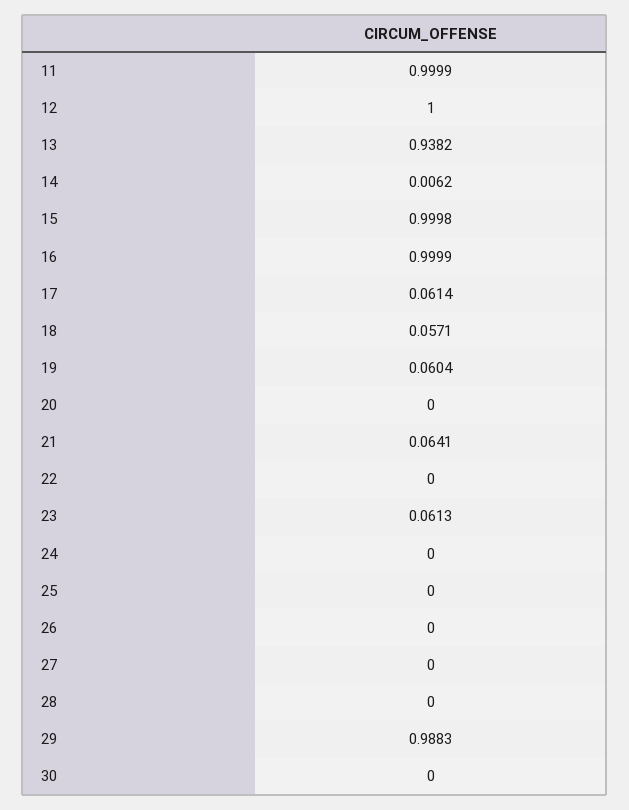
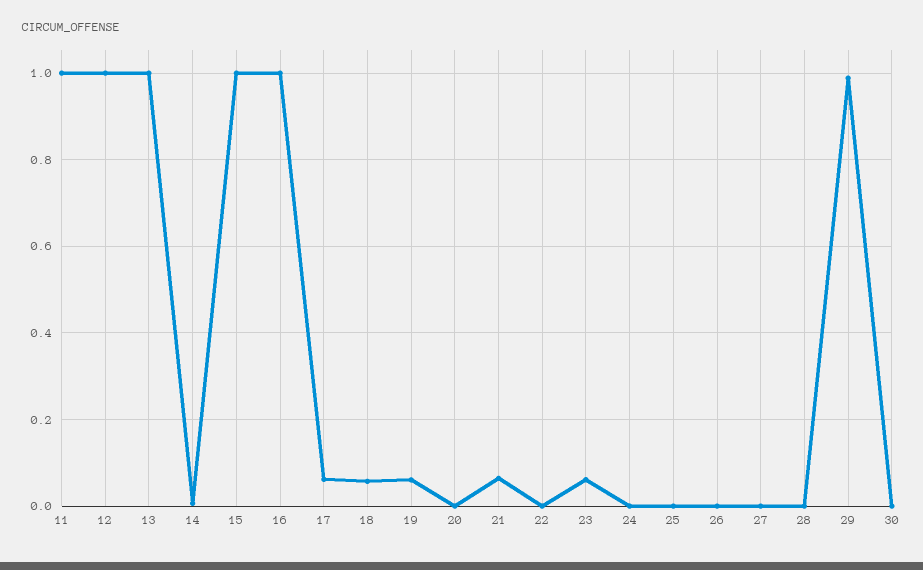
  {
    "11": 0.9999,
    "12": 1,
-   "13": 0.9382,
+   "13": 1,
    "14": 0.0062,
    "15": 0.9998,
    "16": 0.9999,
    "17": 0.0614,
    "18": 0.0571,
    "19": 0.0604,
    "20": 0,
    "21": 0.0641,
    "22": 0,
    "23": 0.0613,
    "24": 0,
    "25": 0,
    "26": 0,
    "27": 0,
    "28": 0,
    "29": 0.9883,
    "30": 0
  }

